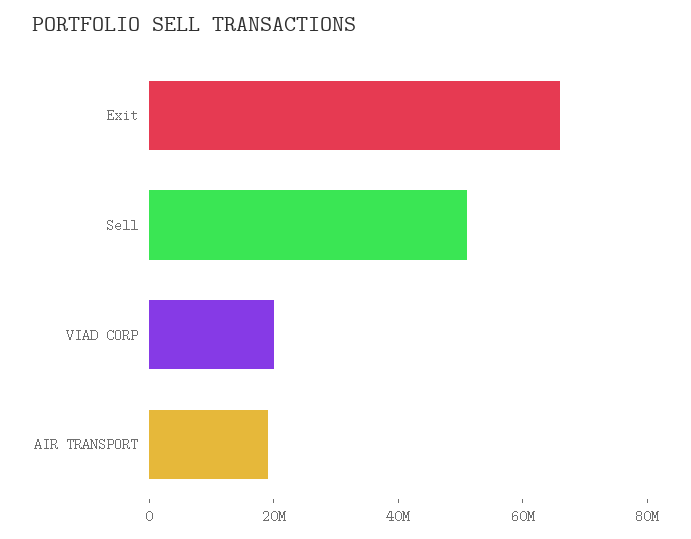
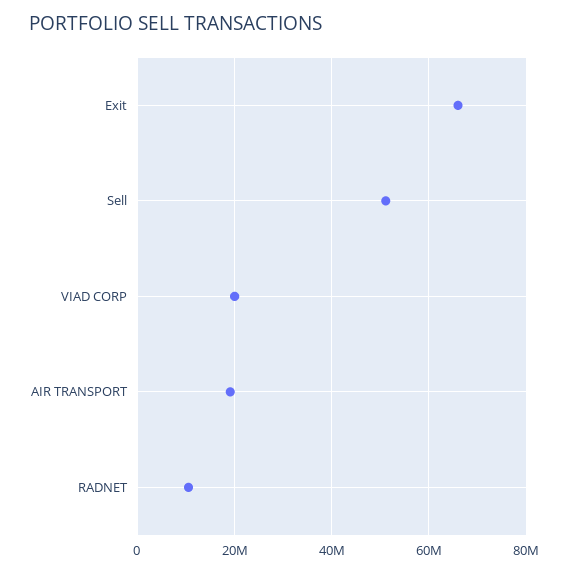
  {
    "Exit": 66000000,
    "Sell": 52000000,
    "VIAD CORP": 20000000,
-   "AIR TRANSPORT": 20000000
+   "AIR TRANSPORT": 20000000,
+   "RADNET": 10000000
  }

